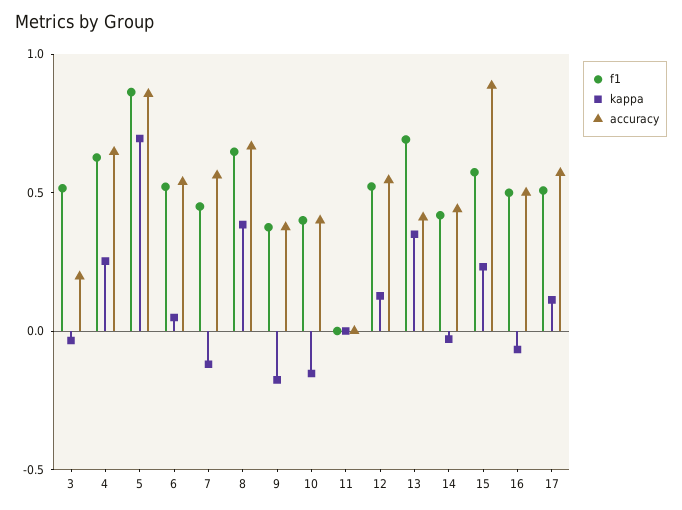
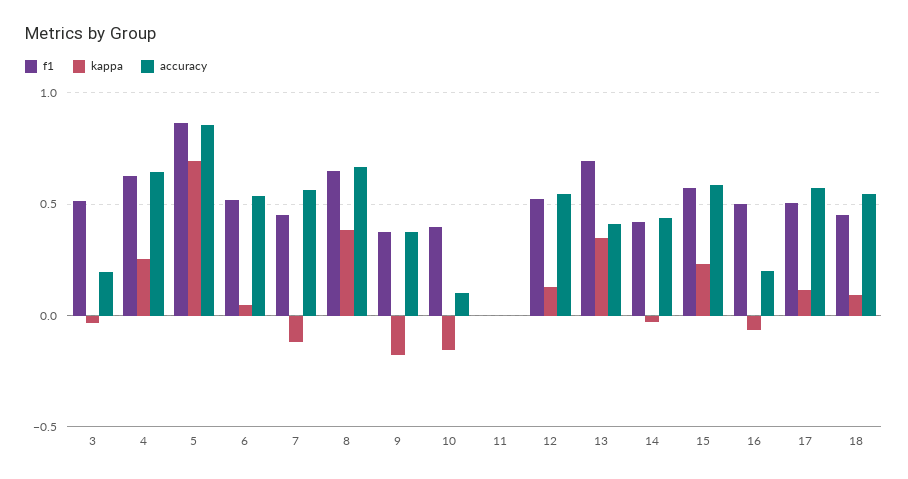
  {
    "f1": {
      "3": 0.5,
      "4": 0.65,
      "5": 0.85,
      "6": 0.5,
      "7": 0.45,
      "8": 0.65,
      "9": 0.4,
      "10": 0.4,
      "11": 0,
      "12": 0.5,
      "13": 0.7,
      "14": 0.4,
      "15": 0.55,
      "16": 0.5,
-     "17": 0.5
+     "17": 0.5,
+     "18": 0.45
    },
    "kappa": {
      "3": -0.05,
      "4": 0.25,
      "5": 0.7,
      "6": 0.05,
      "7": -0.1,
      "8": 0.4,
      "9": -0.2,
      "10": -0.15,
      "11": 0,
      "12": 0.15,
      "13": 0.35,
      "14": -0.05,
      "15": 0.25,
      "16": -0.05,
-     "17": 0.1
+     "17": 0.1,
+     "18": 0.1
    },
    "accuracy": {
      "3": 0.2,
      "4": 0.65,
      "5": 0.85,
      "6": 0.55,
      "7": 0.55,
      "8": 0.65,
      "9": 0.4,
-     "10": 0.4,
+     "10": 0.1,
      "11": 0,
      "12": 0.55,
      "13": 0.4,
      "14": 0.45,
-     "15": 0.9,
+     "15": 0.6,
-     "16": 0.5,
+     "16": 0.2,
-     "17": 0.55
+     "17": 0.55,
+     "18": 0.55
    }
  }

